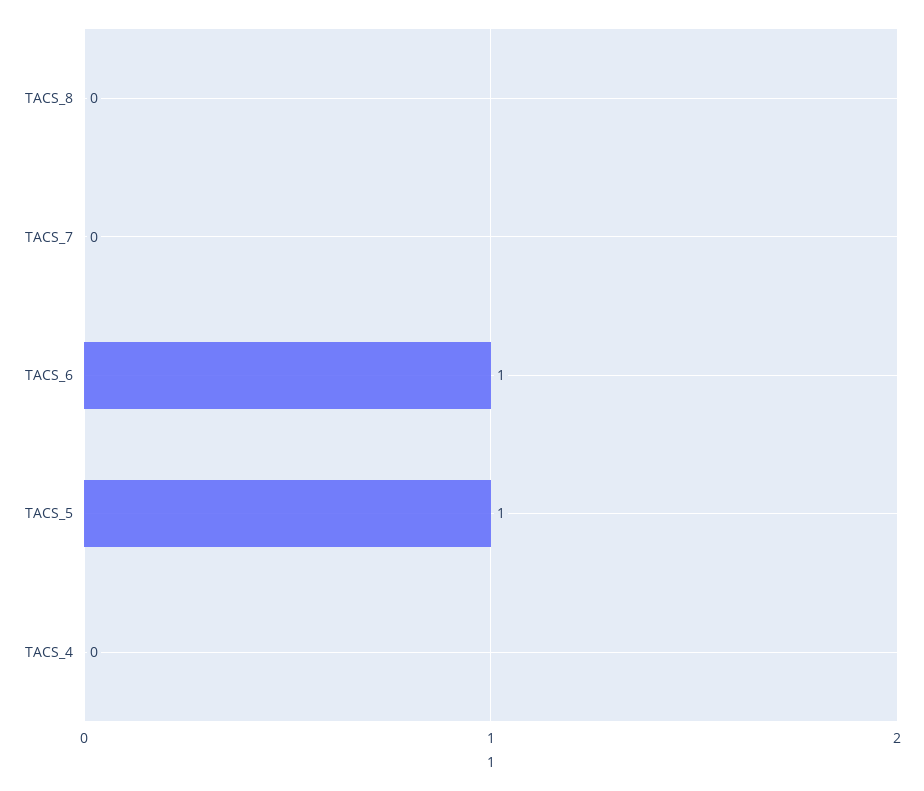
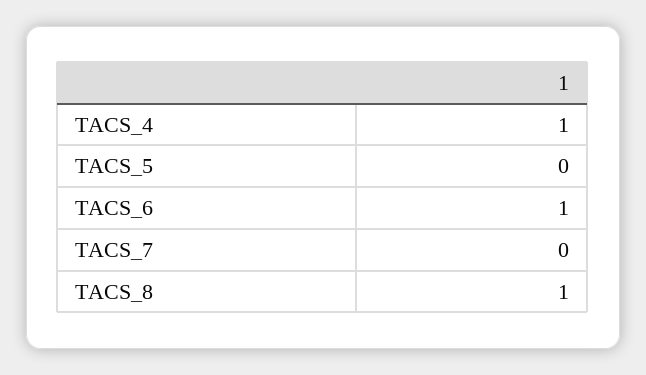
  {
-   "TACS_8": 0,
+   "TACS_8": 1,
    "TACS_7": 0,
    "TACS_6": 1,
-   "TACS_5": 1,
+   "TACS_5": 0,
-   "TACS_4": 0
+   "TACS_4": 1
  }

